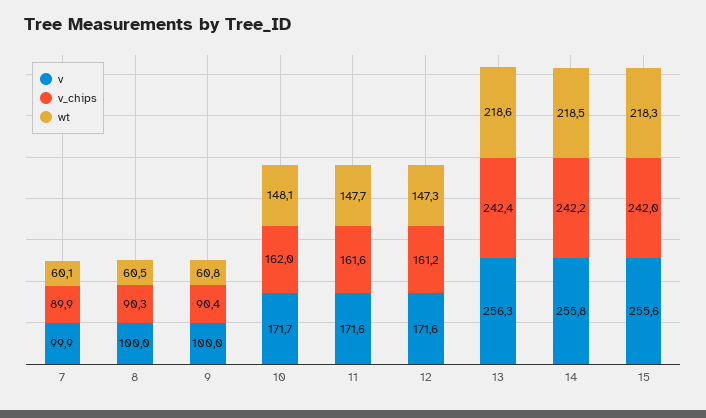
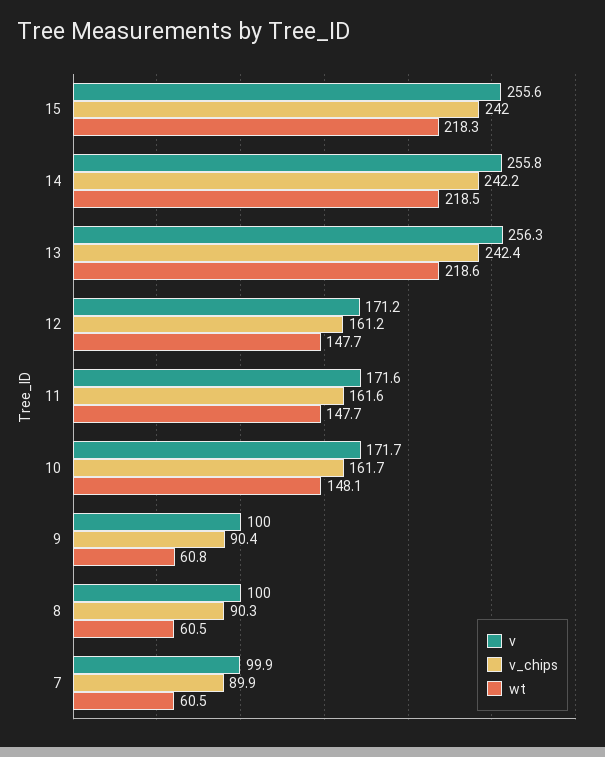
  {
    "v": {
      "7": 99.9,
      "8": 100,
      "9": 100,
      "10": 171.7,
      "11": 171.6,
-     "12": 171.6,
+     "12": 171.2,
      "13": 256.3,
      "14": 255.8,
      "15": 255.6
    },
    "v_chips": {
      "7": 89.9,
      "8": 90.3,
      "9": 90.4,
-     "10": 162,
+     "10": 161.7,
      "11": 161.6,
      "12": 161.2,
      "13": 242.4,
      "14": 242.2,
      "15": 242
    },
    "wt": {
-     "7": 60.1,
+     "7": 60.5,
      "8": 60.5,
      "9": 60.8,
      "10": 148.1,
      "11": 147.7,
-     "12": 147.3,
+     "12": 147.7,
      "13": 218.6,
      "14": 218.5,
      "15": 218.3
    }
  }

